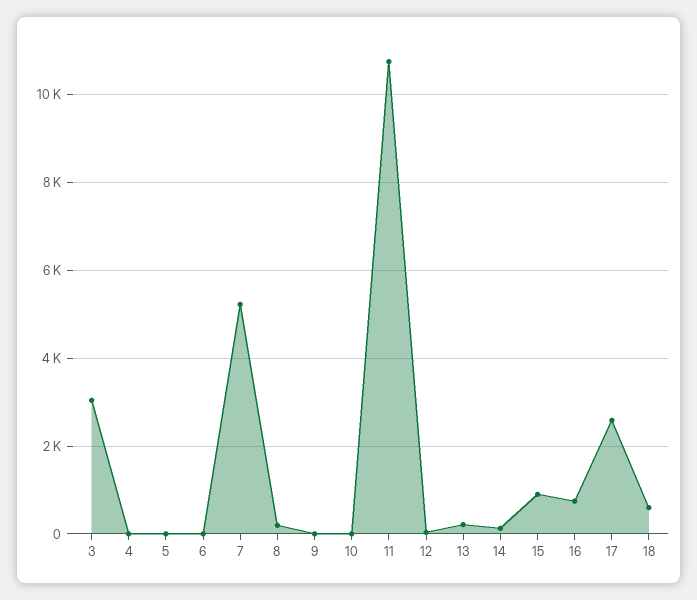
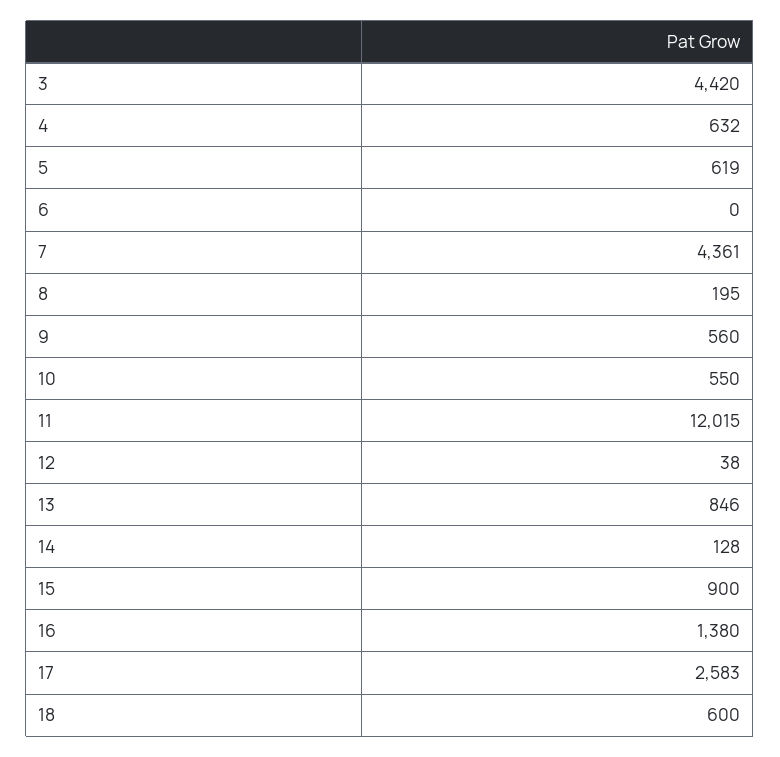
  {
-   "3": 3000,
+   "3": 4420,
-   "4": 0,
+   "4": 632,
-   "5": 0,
+   "5": 619,
    "6": 0,
-   "7": 5200,
+   "7": 4361,
    "8": 195,
-   "9": 0,
+   "9": 560,
-   "10": 0,
+   "10": 550,
-   "11": 10800,
+   "11": 12015,
    "12": 38,
-   "13": 200,
+   "13": 846,
    "14": 128,
    "15": 900,
-   "16": 800,
+   "16": 1380,
    "17": 2583,
    "18": 600
  }

